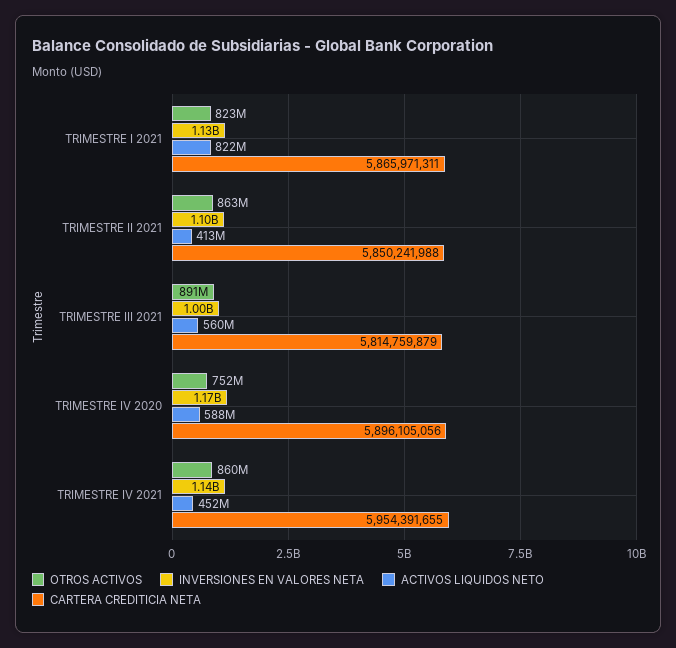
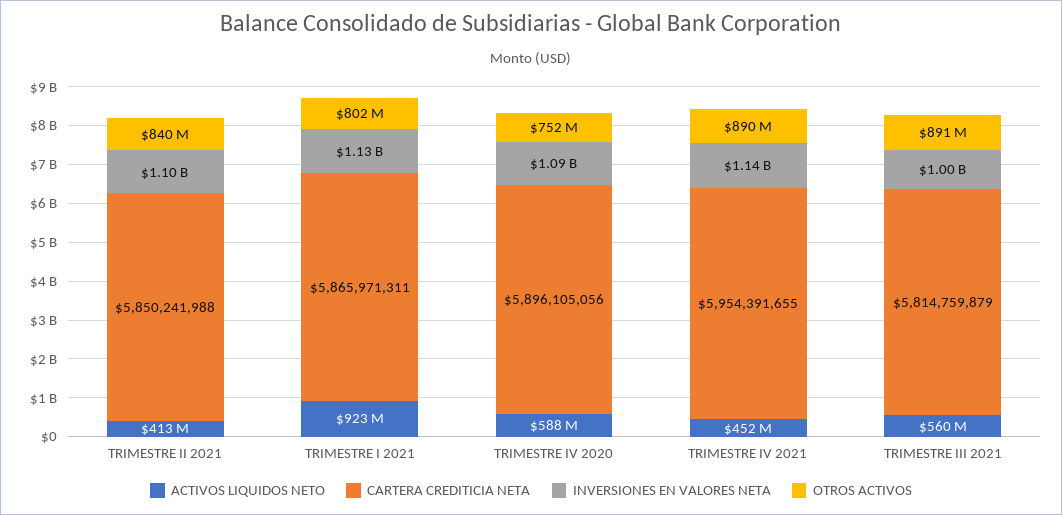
  {
    "OTROS ACTIVOS": {
-     "TRIMESTRE I 2021": 823000000,
+     "TRIMESTRE I 2021": 802000000,
-     "TRIMESTRE II 2021": 863000000,
+     "TRIMESTRE II 2021": 840000000,
      "TRIMESTRE III 2021": 891000000,
      "TRIMESTRE IV 2020": 752000000,
-     "TRIMESTRE IV 2021": 860000000
+     "TRIMESTRE IV 2021": 890000000
    },
    "INVERSIONES EN VALORES NETA": {
      "TRIMESTRE I 2021": 1130000000,
      "TRIMESTRE II 2021": 1100000000,
      "TRIMESTRE III 2021": 1000000000,
-     "TRIMESTRE IV 2020": 1170000000,
+     "TRIMESTRE IV 2020": 1090000000,
      "TRIMESTRE IV 2021": 1140000000
    },
    "ACTIVOS LIQUIDOS NETO": {
-     "TRIMESTRE I 2021": 822000000,
+     "TRIMESTRE I 2021": 923000000,
      "TRIMESTRE II 2021": 413000000,
      "TRIMESTRE III 2021": 560000000,
      "TRIMESTRE IV 2020": 588000000,
      "TRIMESTRE IV 2021": 452000000
    },
    "CARTERA CREDITICIA NETA": {
      "TRIMESTRE I 2021": 5865971311,
      "TRIMESTRE II 2021": 5850241988,
      "TRIMESTRE III 2021": 5814759879,
      "TRIMESTRE IV 2020": 5896105056,
      "TRIMESTRE IV 2021": 5954391655
    }
  }

